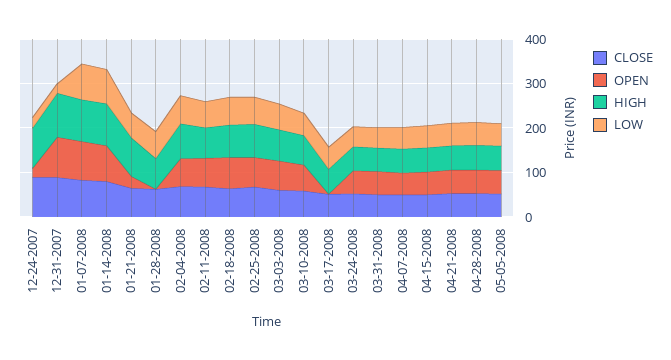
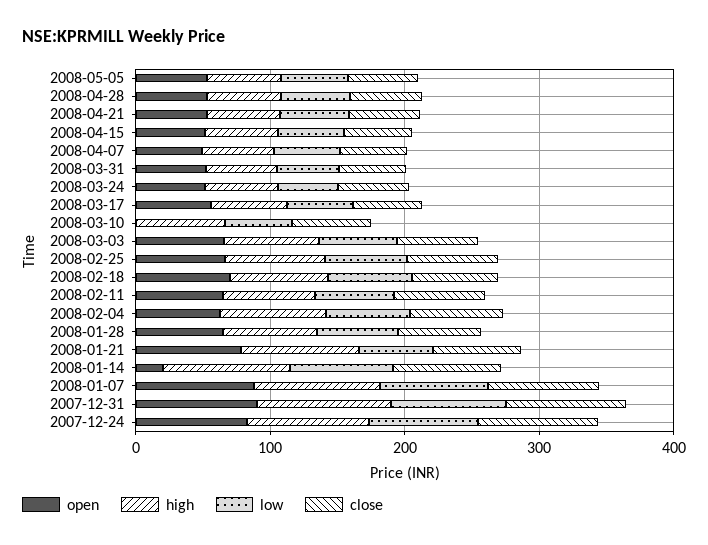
  {
    "CLOSE": {
      "12-24-2007": 80,
      "12-31-2007": 80,
      "01-07-2008": 80,
      "01-14-2008": 80,
      "01-21-2008": 60,
      "01-28-2008": 60,
      "02-04-2008": 60,
      "02-11-2008": 60,
      "02-18-2008": 60,
      "02-25-2008": 60,
      "03-03-2008": 60,
      "03-10-2008": 60,
      "03-17-2008": 60,
      "03-24-2008": 60,
      "03-31-2008": 60,
      "04-07-2008": 60,
      "04-15-2008": 60,
      "04-21-2008": 60,
      "04-28-2008": 60,
      "05-05-2008": 60
    },
    "OPEN": {
-     "12-24-2007": 20,
+     "12-24-2007": 80,
      "12-31-2007": 80,
      "01-07-2008": 80,
-     "01-14-2008": 80,
+     "01-14-2008": 20,
-     "01-21-2008": 20,
+     "01-21-2008": 80,
-     "01-28-2008": 0,
+     "01-28-2008": 60,
      "02-04-2008": 60,
      "02-11-2008": 60,
      "02-18-2008": 80,
      "02-25-2008": 60,
      "03-03-2008": 60,
-     "03-10-2008": 60,
+     "03-10-2008": 0,
-     "03-17-2008": 0,
+     "03-17-2008": 60,
      "03-24-2008": 60,
      "03-31-2008": 60,
      "04-07-2008": 40,
      "04-15-2008": 60,
      "04-21-2008": 60,
      "04-28-2008": 60,
      "05-05-2008": 60
    },
    "HIGH": {
      "12-24-2007": 100,
      "12-31-2007": 100,
      "01-07-2008": 100,
      "01-14-2008": 100,
      "01-21-2008": 80,
      "01-28-2008": 60,
      "02-04-2008": 80,
      "02-11-2008": 60,
      "02-18-2008": 80,
      "02-25-2008": 80,
      "03-03-2008": 80,
      "03-10-2008": 60,
      "03-17-2008": 60,
      "03-24-2008": 60,
      "03-31-2008": 60,
      "04-07-2008": 60,
      "04-15-2008": 60,
      "04-21-2008": 60,
      "04-28-2008": 60,
      "05-05-2008": 60
    },
    "LOW": {
-     "12-24-2007": 20,
+     "12-24-2007": 80,
-     "12-31-2007": 20,
+     "12-31-2007": 80,
      "01-07-2008": 80,
      "01-14-2008": 80,
      "01-21-2008": 60,
      "01-28-2008": 60,
      "02-04-2008": 60,
      "02-11-2008": 60,
      "02-18-2008": 60,
      "02-25-2008": 60,
      "03-03-2008": 60,
      "03-10-2008": 60,
      "03-17-2008": 40,
      "03-24-2008": 40,
      "03-31-2008": 40,
      "04-07-2008": 40,
      "04-15-2008": 40,
      "04-21-2008": 60,
      "04-28-2008": 60,
      "05-05-2008": 60
    }
  }

